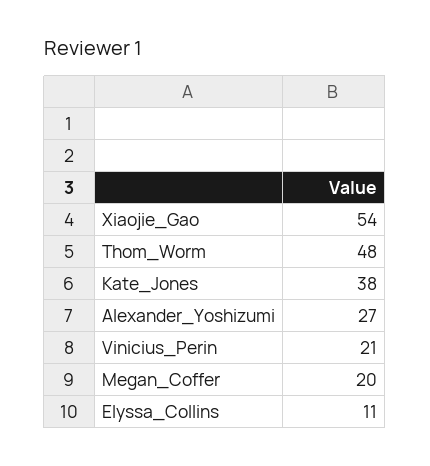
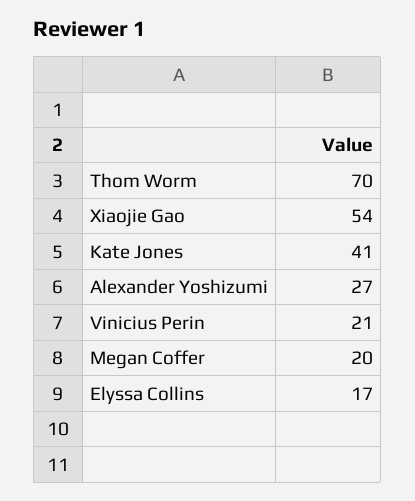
  {
    "Xiaojie_Gao": 54,
-   "Thom_Worm": 48,
+   "Thom_Worm": 70,
-   "Kate_Jones": 38,
+   "Kate_Jones": 41,
    "Alexander_Yoshizumi": 27,
    "Vinicius_Perin": 21,
    "Megan_Coffer": 20,
-   "Elyssa_Collins": 11
+   "Elyssa_Collins": 17
  }

